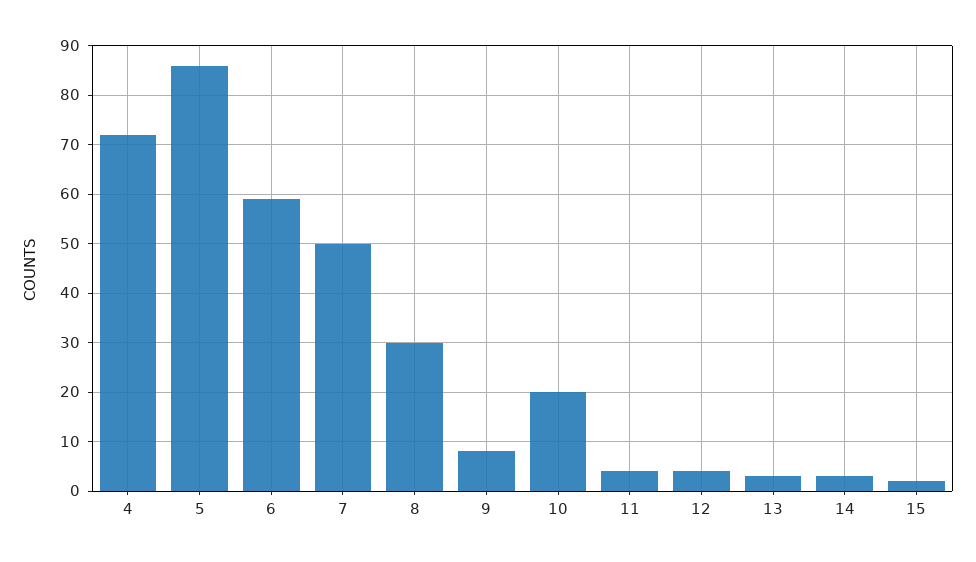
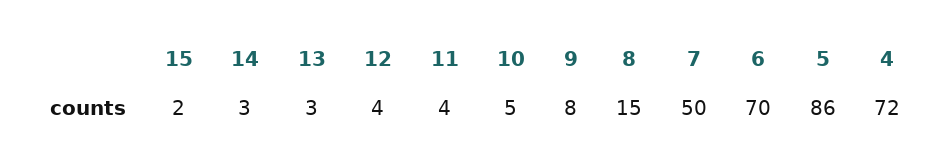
  {
    "4": 72,
    "5": 86,
-   "6": 60,
+   "6": 70,
    "7": 50,
-   "8": 30,
+   "8": 15,
    "9": 8,
-   "10": 20,
+   "10": 5,
    "11": 4,
    "12": 4,
    "13": 3,
    "14": 3,
    "15": 2
  }

